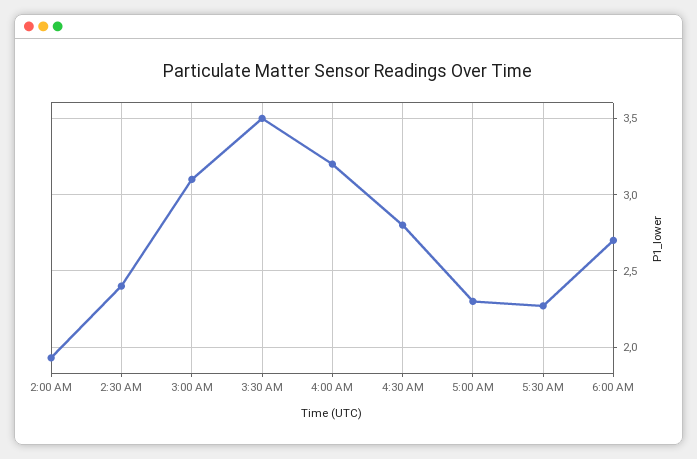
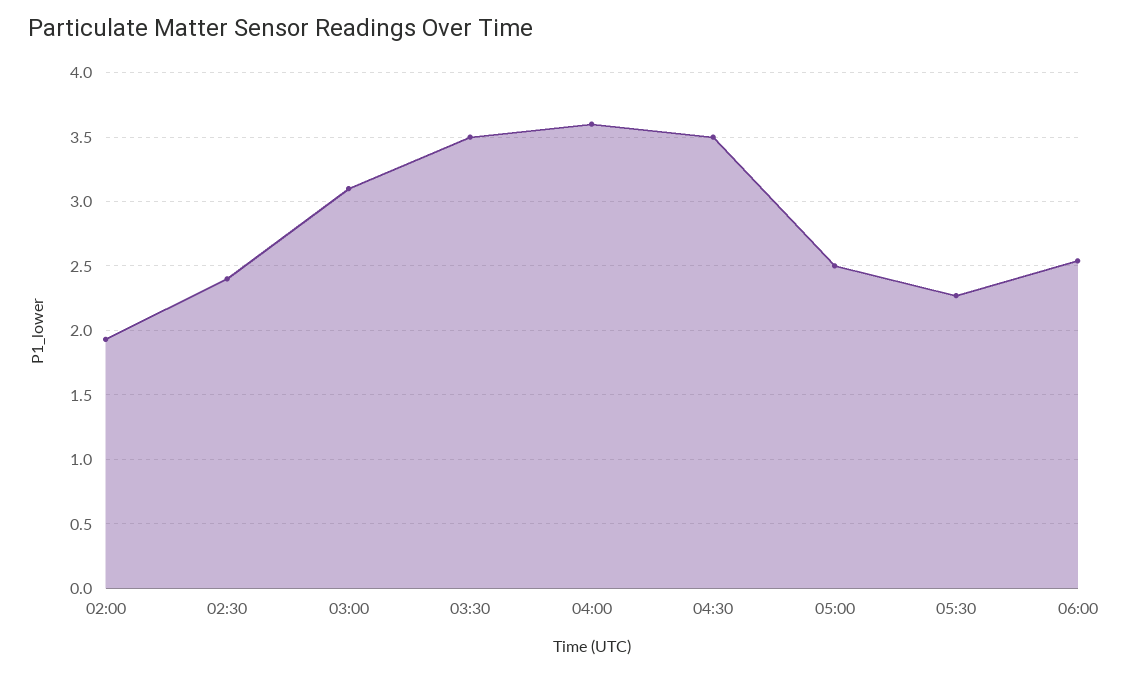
  {
    "2:00 AM": 1.95,
    "2:30 AM": 2.4,
    "3:00 AM": 3.1,
    "3:30 AM": 3.5,
-   "4:00 AM": 3.2,
+   "4:00 AM": 3.6,
-   "4:30 AM": 2.8,
+   "4:30 AM": 3.5,
-   "5:00 AM": 2.3,
+   "5:00 AM": 2.5,
    "5:30 AM": 2.25,
-   "6:00 AM": 2.7
+   "6:00 AM": 2.55
  }

